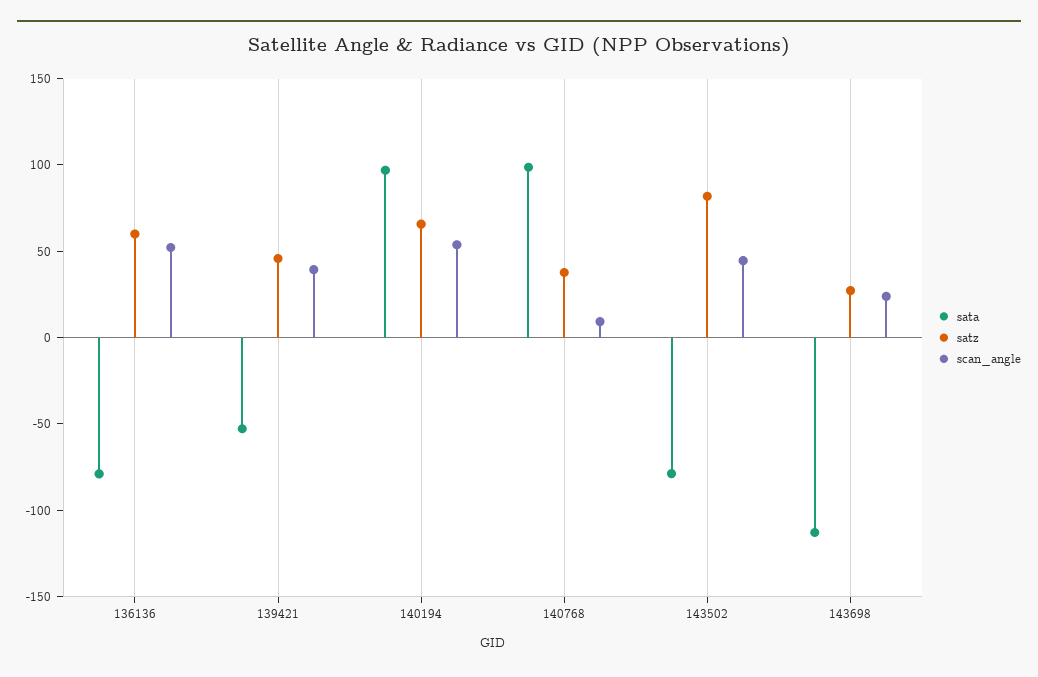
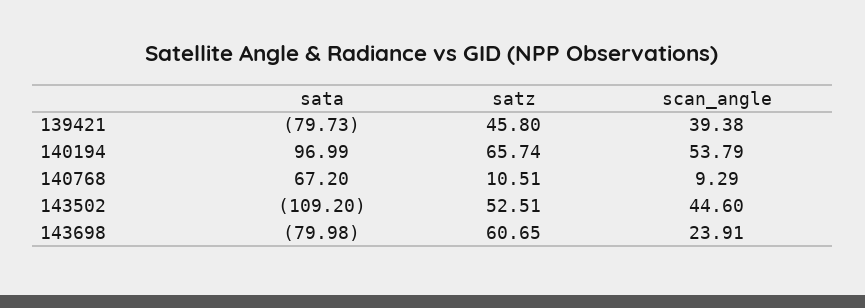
  {
    "sata": {
-     "136136": -80,
-     "139421": -50,
+     "139421": -79.73,
      "140194": 96.99,
-     "140768": 100,
+     "140768": 67.2,
-     "143502": -80,
+     "143502": -109.2,
-     "143698": -110
+     "143698": -79.98
    },
    "satz": {
-     "136136": 60,
      "139421": 45.8,
      "140194": 65.74,
-     "140768": 40,
+     "140768": 10.51,
-     "143502": 80,
+     "143502": 52.51,
-     "143698": 30
+     "143698": 60.65
    },
    "scan_angle": {
-     "136136": 50,
      "139421": 39.38,
      "140194": 53.79,
      "140768": 9.29,
      "143502": 44.6,
      "143698": 23.91
    }
  }

